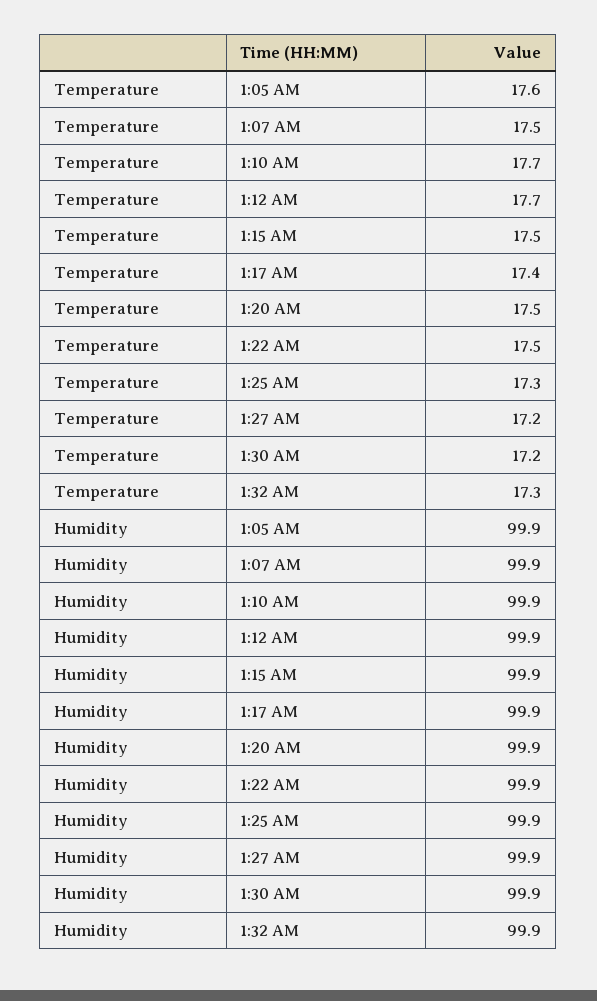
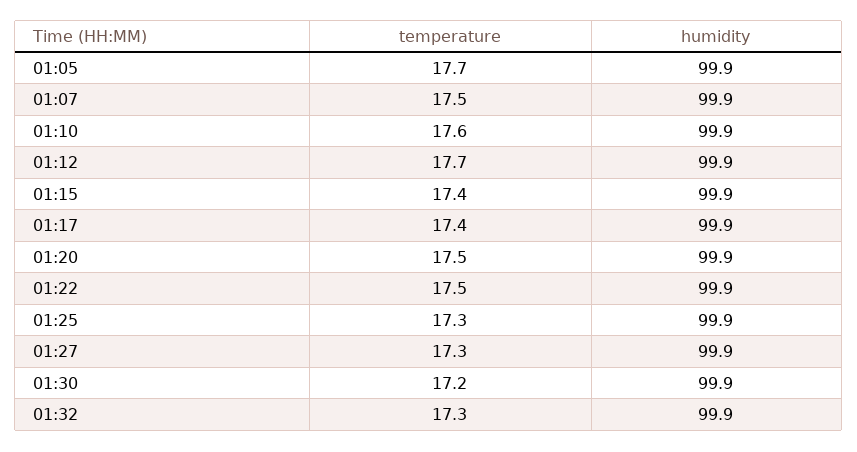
  {
    "Temperature": {
-     "1:05 AM": 17.6,
+     "1:05 AM": 17.7,
      "1:07 AM": 17.5,
-     "1:10 AM": 17.7,
+     "1:10 AM": 17.6,
      "1:12 AM": 17.7,
-     "1:15 AM": 17.5,
+     "1:15 AM": 17.4,
      "1:17 AM": 17.4,
      "1:20 AM": 17.5,
      "1:22 AM": 17.5,
      "1:25 AM": 17.3,
-     "1:27 AM": 17.2,
+     "1:27 AM": 17.3,
      "1:30 AM": 17.2,
      "1:32 AM": 17.3
    },
    "Humidity": {
      "1:05 AM": 99.9,
      "1:07 AM": 99.9,
      "1:10 AM": 99.9,
      "1:12 AM": 99.9,
      "1:15 AM": 99.9,
      "1:17 AM": 99.9,
      "1:20 AM": 99.9,
      "1:22 AM": 99.9,
      "1:25 AM": 99.9,
      "1:27 AM": 99.9,
      "1:30 AM": 99.9,
      "1:32 AM": 99.9
    }
  }

